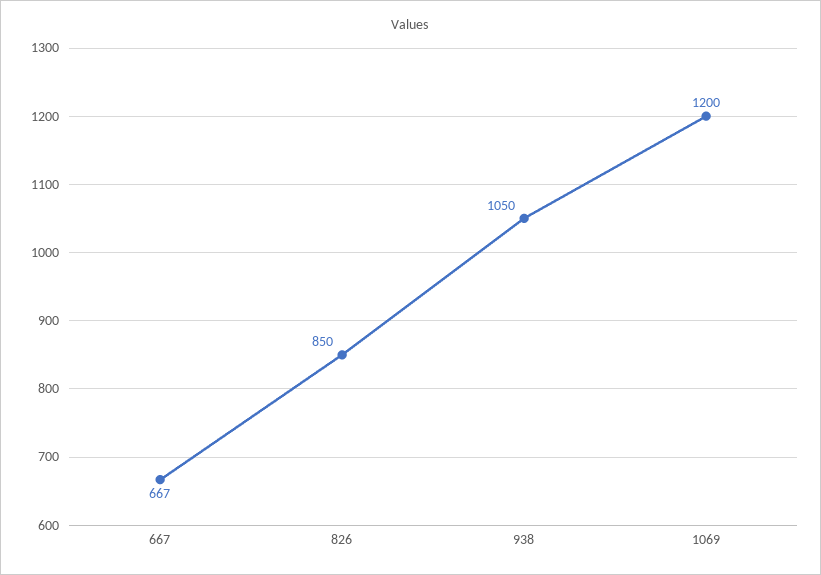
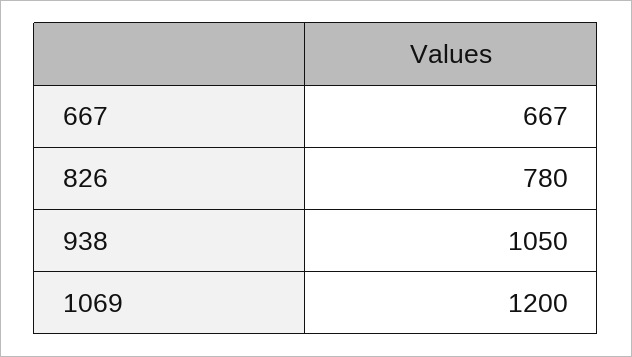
  {
    "667": 667,
-   "826": 850,
+   "826": 780,
    "938": 1050,
    "1069": 1200
  }

